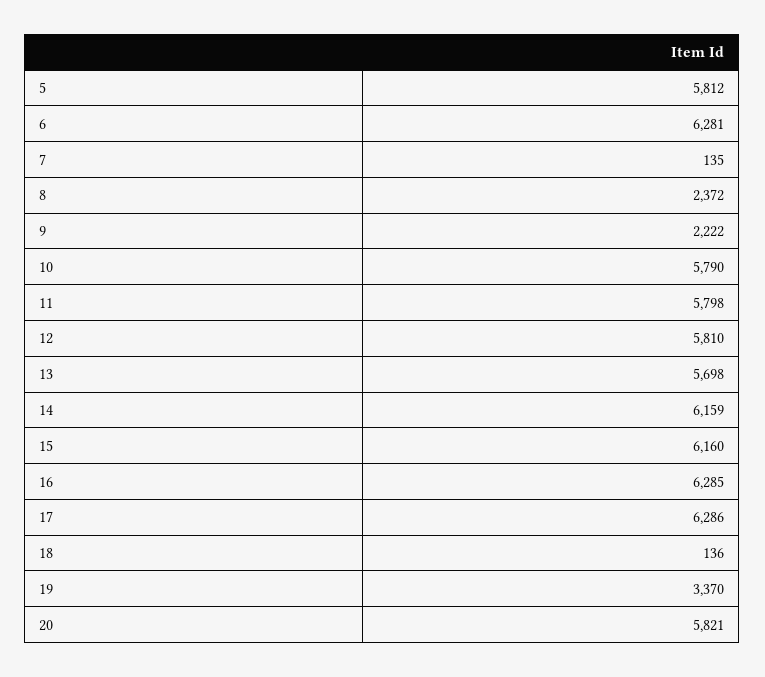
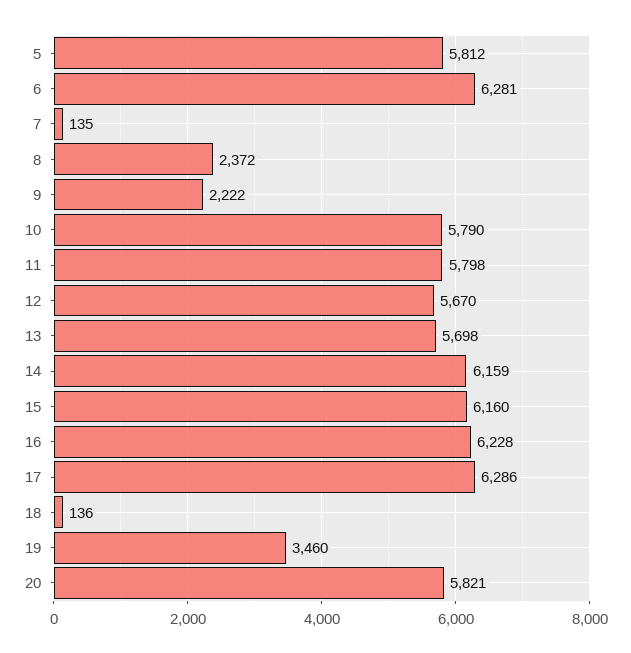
  {
    "5": 5812,
    "6": 6281,
    "7": 135,
    "8": 2372,
    "9": 2222,
    "10": 5790,
    "11": 5798,
-   "12": 5810,
+   "12": 5670,
    "13": 5698,
    "14": 6159,
    "15": 6160,
-   "16": 6285,
+   "16": 6228,
    "17": 6286,
    "18": 136,
-   "19": 3370,
+   "19": 3460,
    "20": 5821
  }

